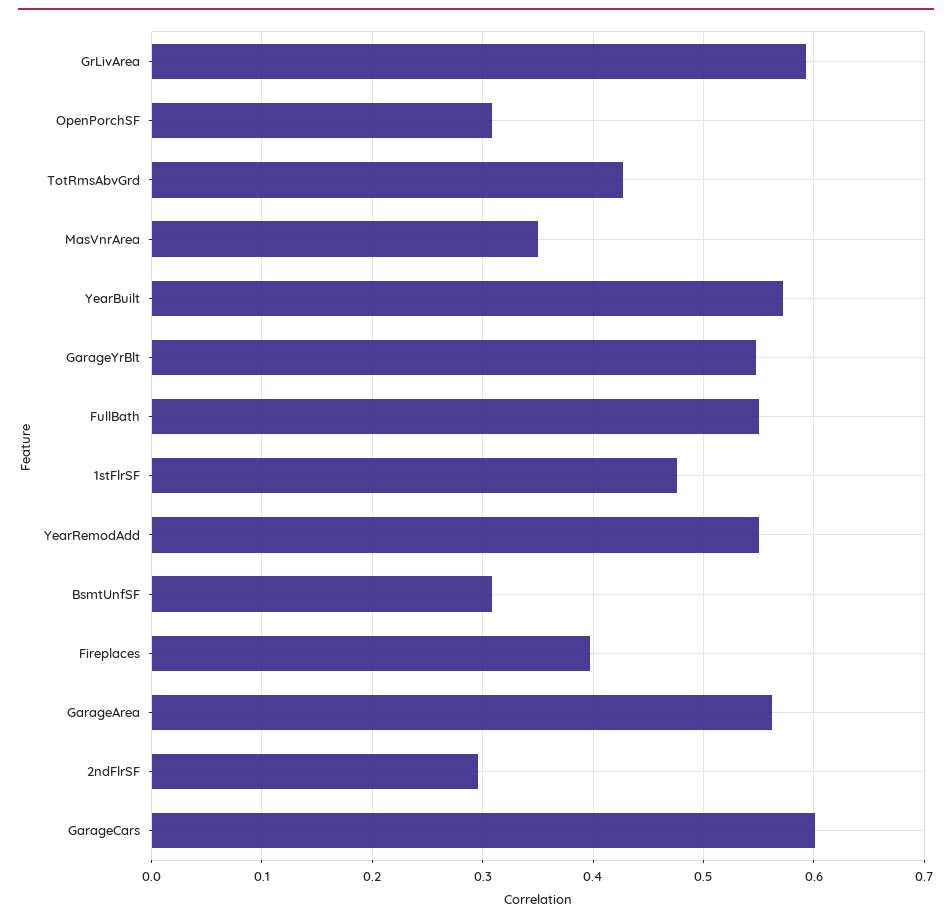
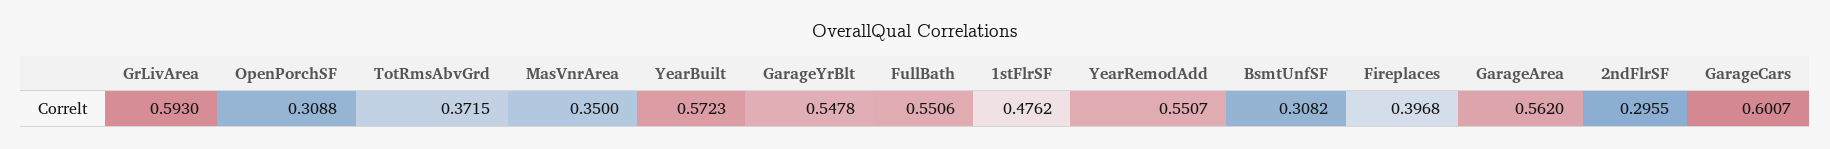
  {
    "GrLivArea": 0.593,
    "OpenPorchSF": 0.3088,
-   "TotRmsAbvGrd": 0.43,
+   "TotRmsAbvGrd": 0.3715,
    "MasVnrArea": 0.35,
    "YearBuilt": 0.5723,
    "GarageYrBlt": 0.5478,
    "FullBath": 0.5506,
    "1stFlrSF": 0.4762,
    "YearRemodAdd": 0.5507,
    "BsmtUnfSF": 0.3082,
    "Fireplaces": 0.3968,
    "GarageArea": 0.562,
    "2ndFlrSF": 0.2955,
    "GarageCars": 0.6007
  }

